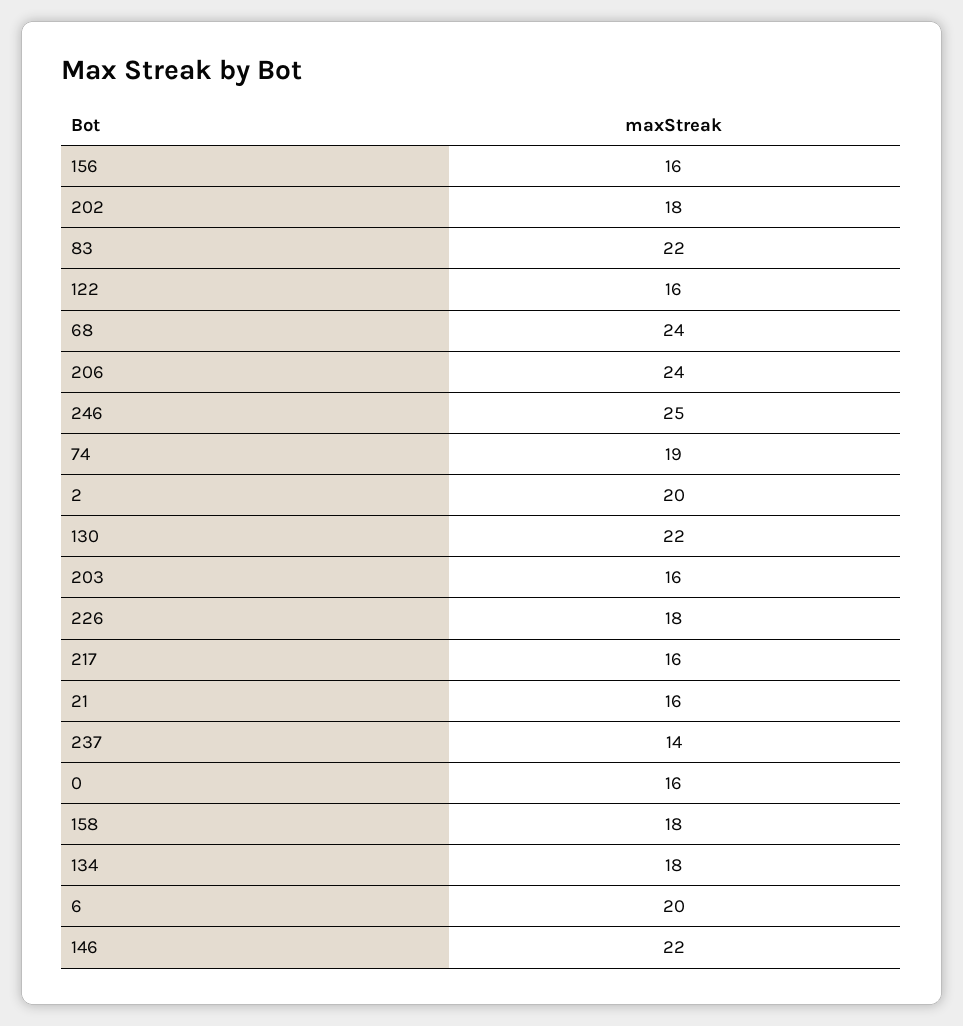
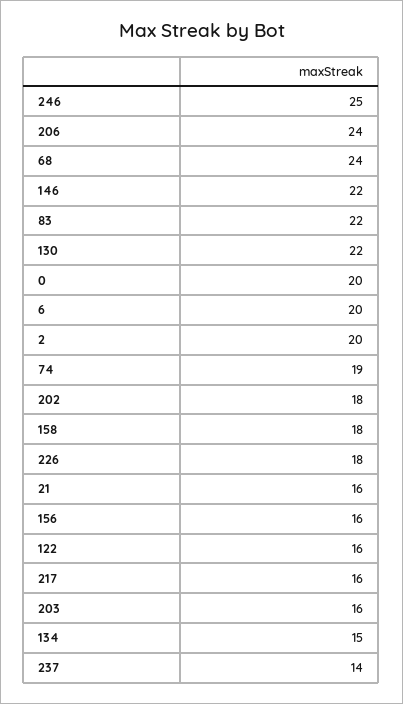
  {
    "156": 16,
    "202": 18,
    "83": 22,
    "122": 16,
    "68": 24,
    "206": 24,
    "246": 25,
    "74": 19,
    "2": 20,
    "130": 22,
    "203": 16,
    "226": 18,
    "217": 16,
    "21": 16,
    "237": 14,
-   "0": 16,
+   "0": 20,
    "158": 18,
-   "134": 18,
+   "134": 15,
    "6": 20,
    "146": 22
  }

